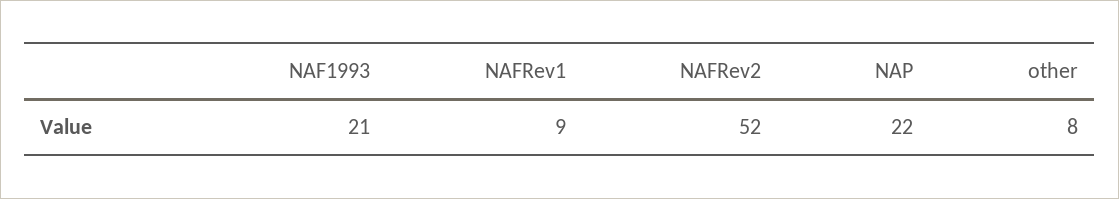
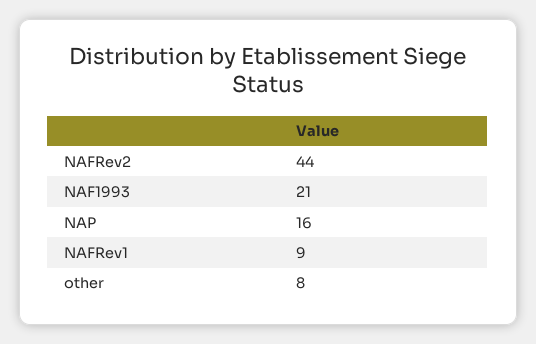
  {
    "NAF1993": 21,
    "NAFRev1": 9,
-   "NAFRev2": 52,
+   "NAFRev2": 44,
-   "NAP": 22,
+   "NAP": 16,
    "other": 8
  }

